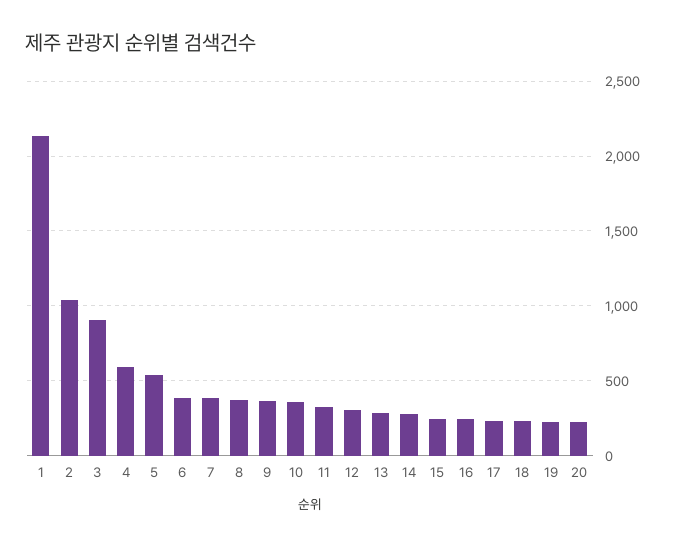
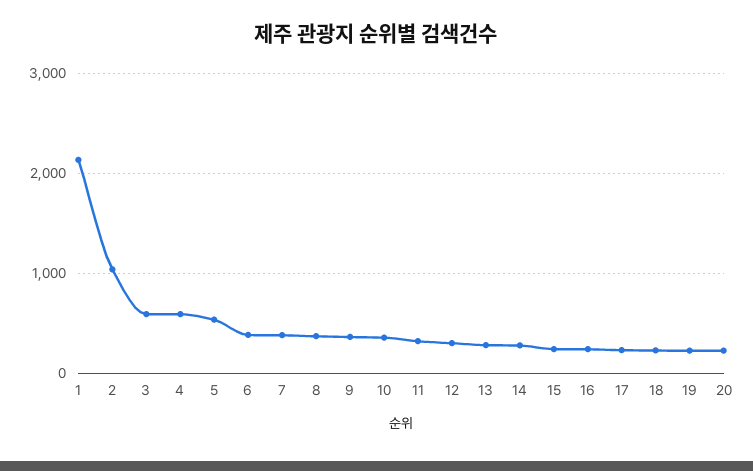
  {
    "1": 2150,
    "2": 1050,
-   "3": 900,
+   "3": 600,
    "4": 600,
    "5": 550,
    "6": 400,
    "7": 400,
    "8": 350,
    "9": 350,
    "10": 350,
    "11": 300,
    "12": 300,
    "13": 300,
    "14": 300,
    "15": 250,
    "16": 250,
    "17": 250,
    "18": 250,
    "19": 250,
    "20": 250
  }

